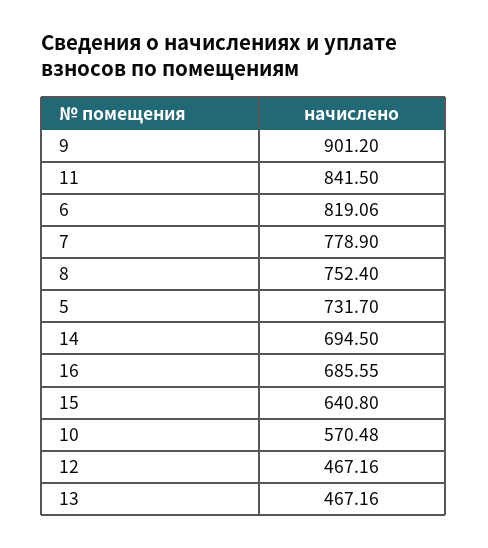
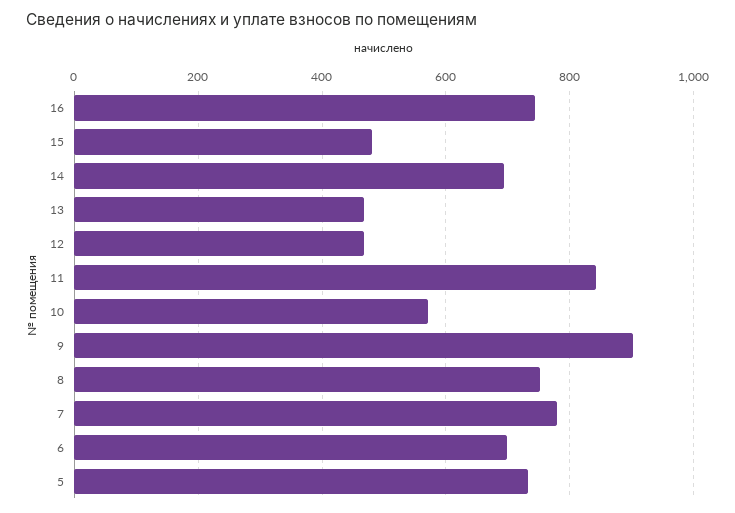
  {
    "9": 901.2,
    "11": 841.5,
-   "6": 819.06,
+   "6": 700,
    "7": 778.9,
    "8": 752.4,
    "5": 731.7,
    "14": 694.5,
-   "16": 685.55,
+   "16": 740,
-   "15": 640.8,
+   "15": 480,
    "10": 570.48,
    "12": 467.16,
    "13": 467.16
  }

